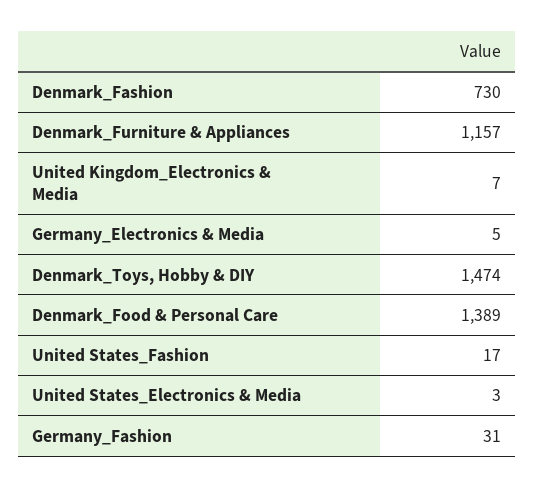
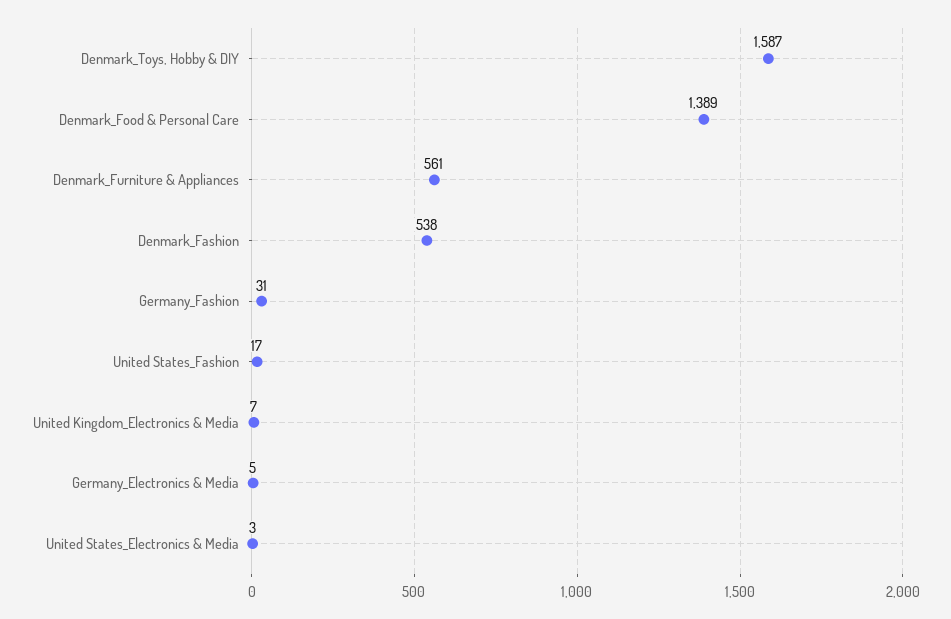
  {
-   "Denmark_Fashion": 730,
+   "Denmark_Fashion": 538,
-   "Denmark_Furniture & Appliances": 1157,
+   "Denmark_Furniture & Appliances": 561,
    "United Kingdom_Electronics & Media": 7,
    "Germany_Electronics & Media": 5,
-   "Denmark_Toys, Hobby & DIY": 1474,
+   "Denmark_Toys, Hobby & DIY": 1587,
    "Denmark_Food & Personal Care": 1389,
    "United States_Fashion": 17,
    "United States_Electronics & Media": 3,
    "Germany_Fashion": 31
  }

